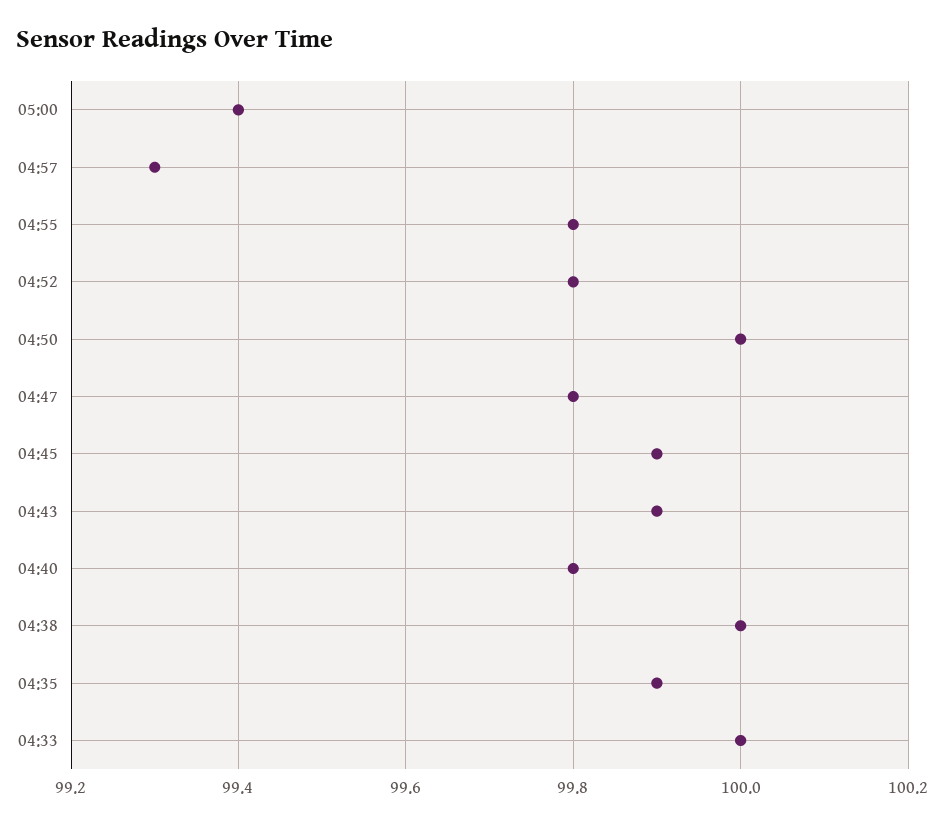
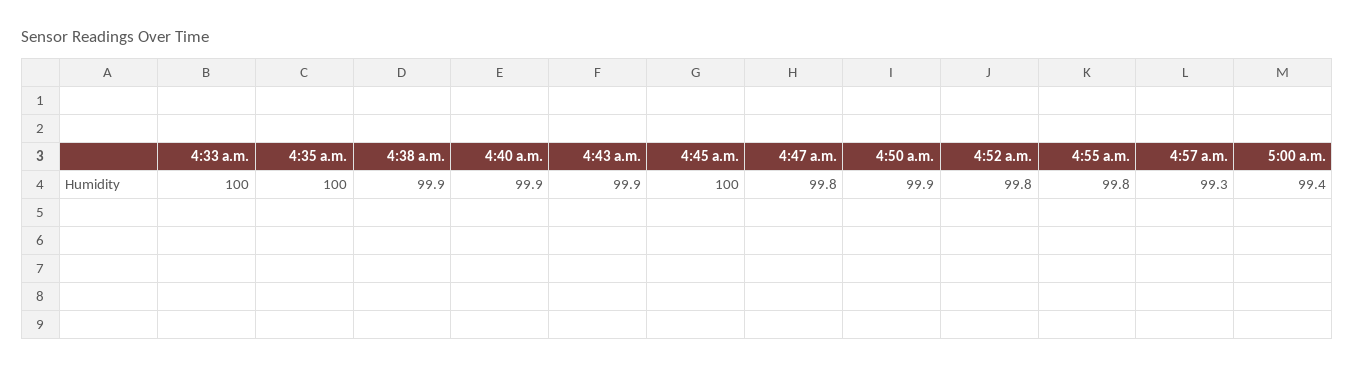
  {
    "05:00": 99.4,
    "04:57": 99.3,
    "04:55": 99.8,
    "04:52": 99.8,
-   "04:50": 100,
+   "04:50": 99.9,
    "04:47": 99.8,
-   "04:45": 99.9,
+   "04:45": 100,
    "04:43": 99.9,
-   "04:40": 99.8,
+   "04:40": 99.9,
-   "04:38": 100,
+   "04:38": 99.9,
-   "04:35": 99.9,
+   "04:35": 100,
    "04:33": 100
  }

